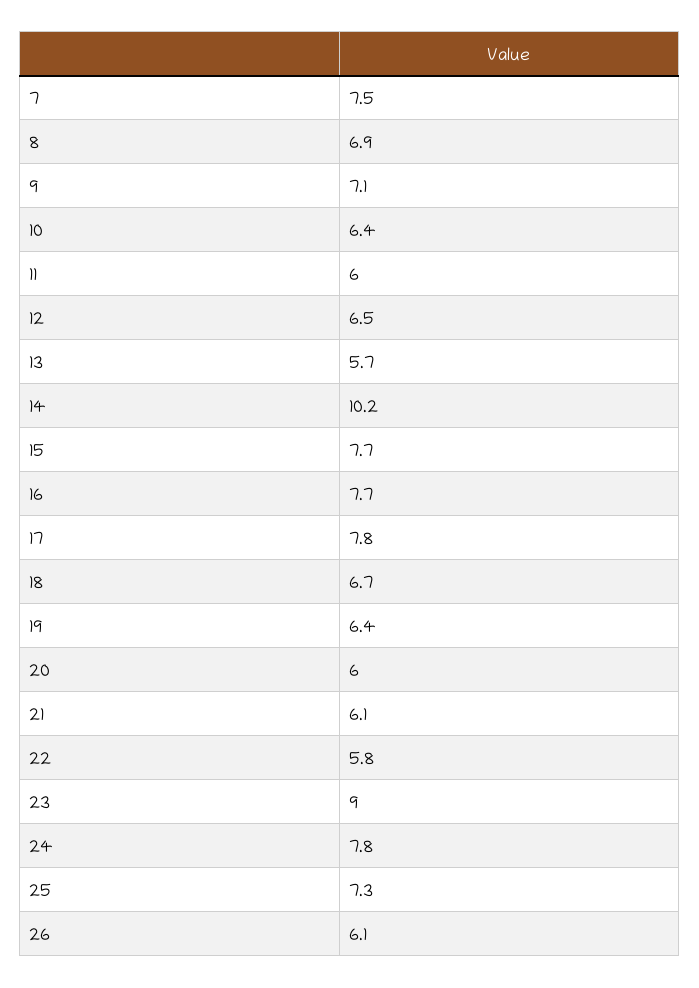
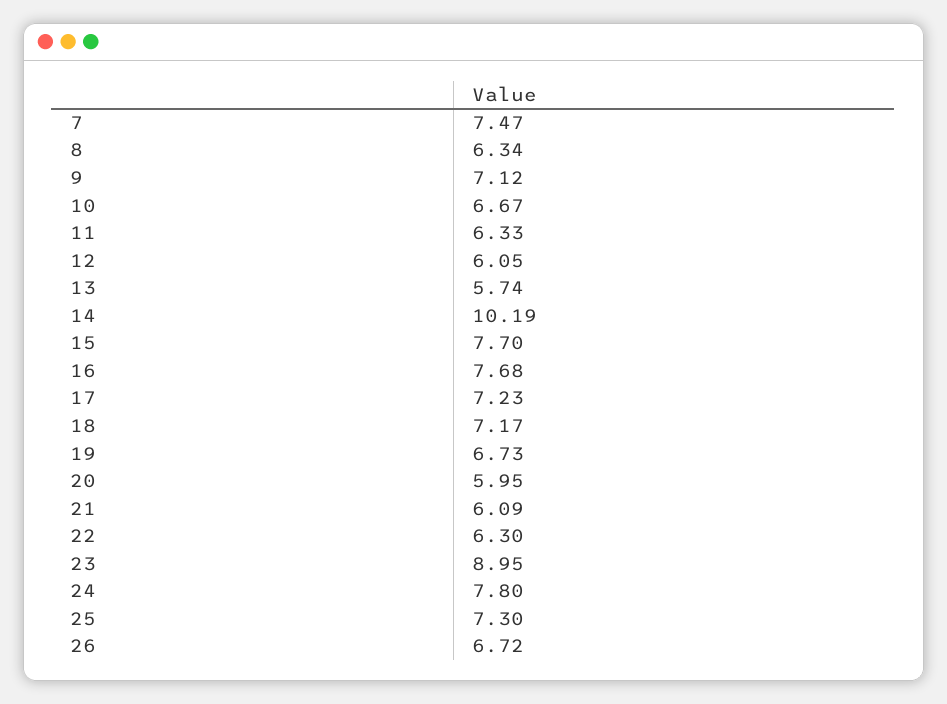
  {
    "7": 7.47,
-   "8": 6.9,
+   "8": 6.34,
    "9": 7.12,
-   "10": 6.4,
+   "10": 6.67,
-   "11": 6,
+   "11": 6.33,
-   "12": 6.5,
+   "12": 6.05,
    "13": 5.74,
    "14": 10.19,
    "15": 7.7,
    "16": 7.68,
-   "17": 7.8,
+   "17": 7.23,
-   "18": 6.7,
+   "18": 7.17,
-   "19": 6.4,
+   "19": 6.73,
    "20": 5.95,
    "21": 6.09,
-   "22": 5.8,
+   "22": 6.3,
    "23": 8.95,
    "24": 7.8,
    "25": 7.3,
-   "26": 6.1
+   "26": 6.72
  }

